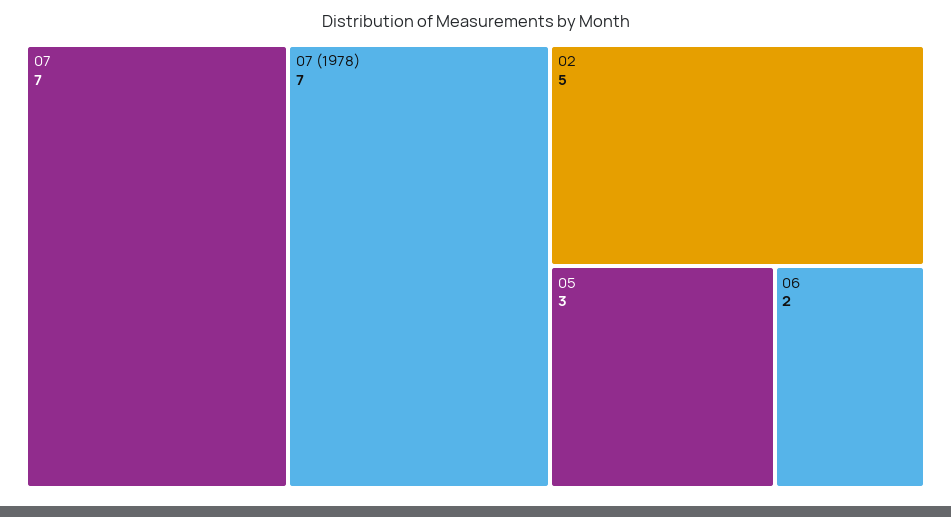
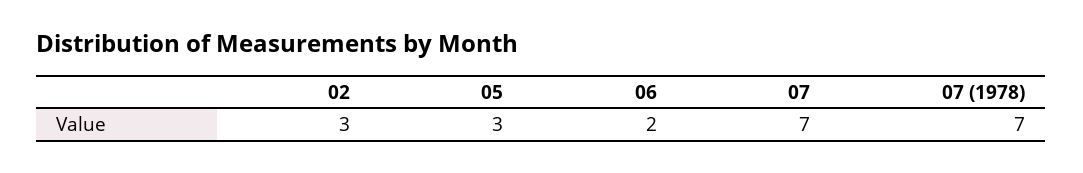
  {
    "07": 7,
    "07 (1978)": 7,
-   "02": 5,
+   "02": 3,
    "05": 3,
    "06": 2
  }

